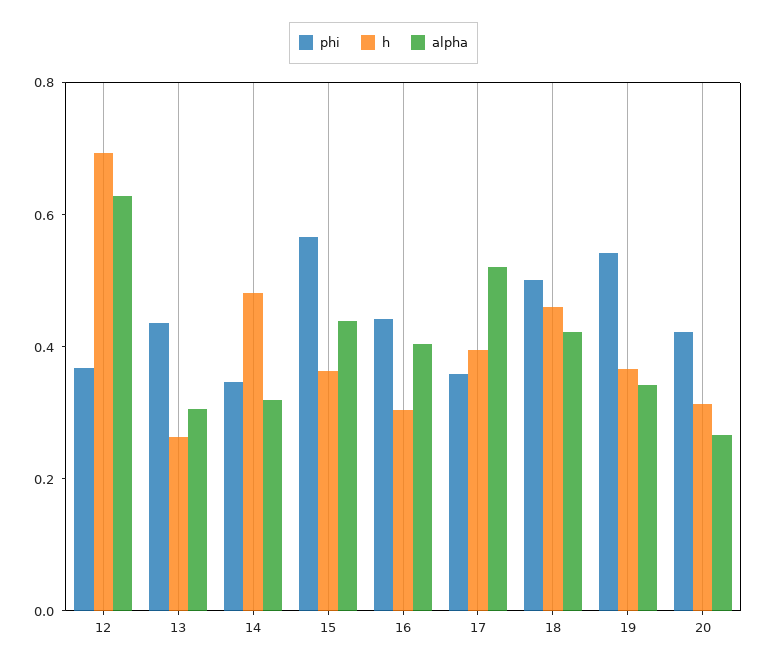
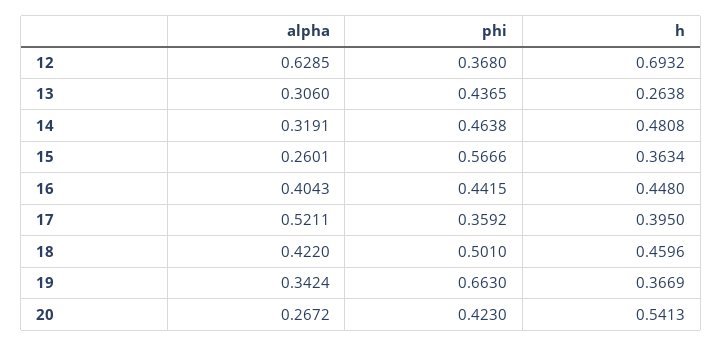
  {
    "phi": {
      "12": 0.368,
      "13": 0.4365,
-     "14": 0.35,
+     "14": 0.4638,
      "15": 0.5666,
      "16": 0.4415,
      "17": 0.3592,
      "18": 0.501,
-     "19": 0.55,
+     "19": 0.663,
      "20": 0.423
    },
    "h": {
      "12": 0.6932,
      "13": 0.2638,
      "14": 0.4808,
      "15": 0.3634,
-     "16": 0.3,
+     "16": 0.448,
      "17": 0.395,
      "18": 0.4596,
      "19": 0.3669,
-     "20": 0.3
+     "20": 0.5413
    },
    "alpha": {
      "12": 0.6285,
      "13": 0.306,
      "14": 0.3191,
-     "15": 0.45,
+     "15": 0.2601,
      "16": 0.4043,
      "17": 0.5211,
      "18": 0.422,
      "19": 0.3424,
      "20": 0.2672
    }
  }

